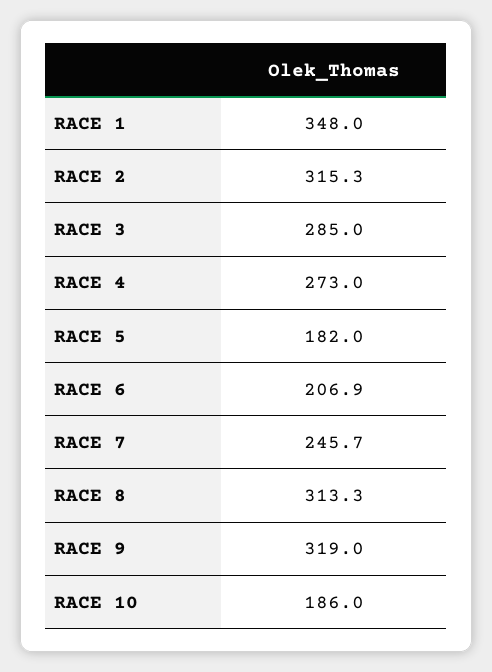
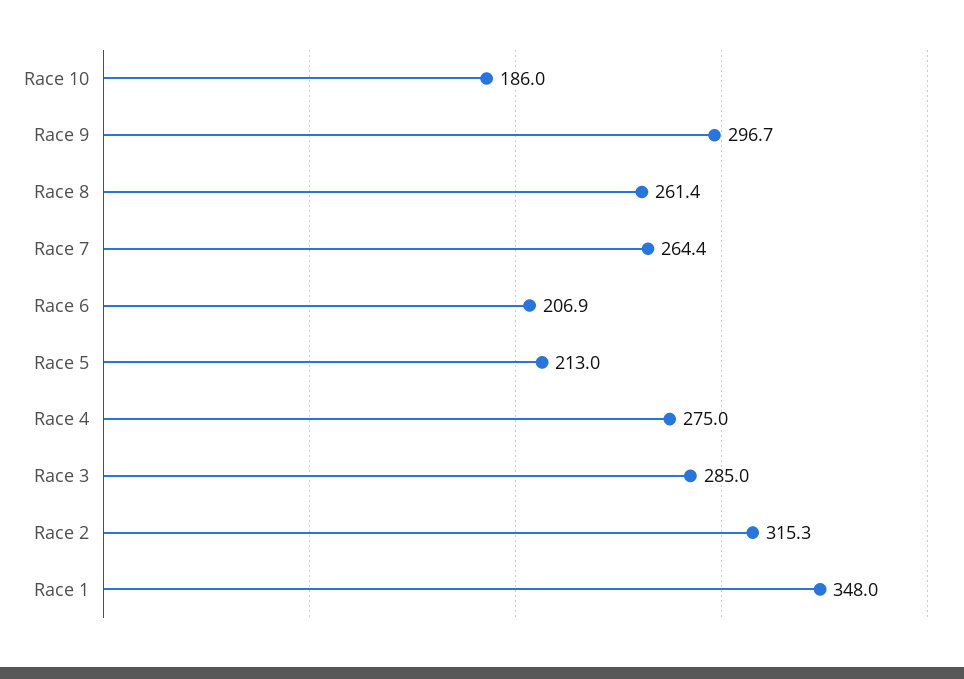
  {
    "RACE 1": 348,
    "RACE 2": 315.3,
    "RACE 3": 285,
-   "RACE 4": 273,
+   "RACE 4": 275,
-   "RACE 5": 182,
+   "RACE 5": 213,
    "RACE 6": 206.9,
-   "RACE 7": 245.7,
+   "RACE 7": 264.4,
-   "RACE 8": 313.3,
+   "RACE 8": 261.4,
-   "RACE 9": 319,
+   "RACE 9": 296.7,
    "RACE 10": 186
  }

